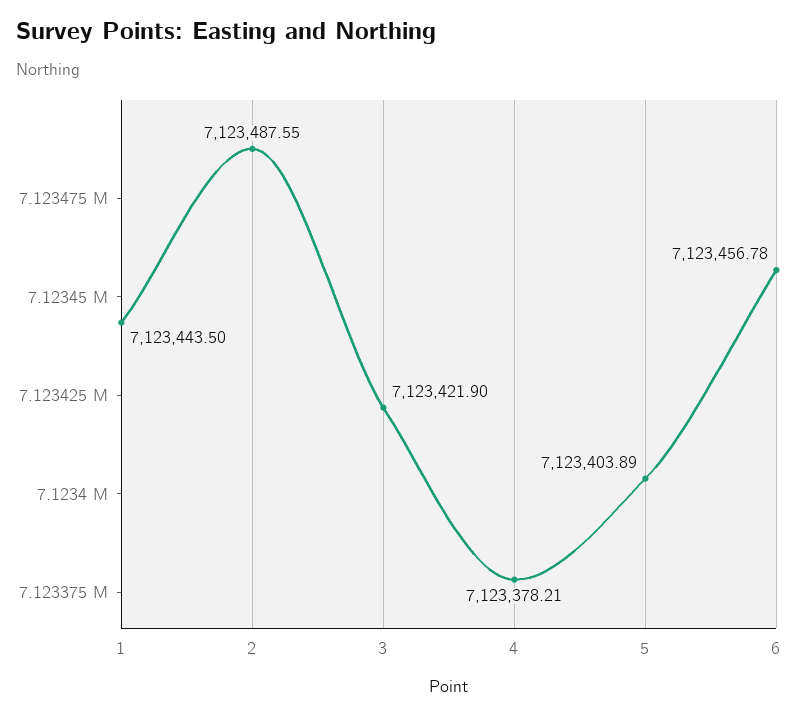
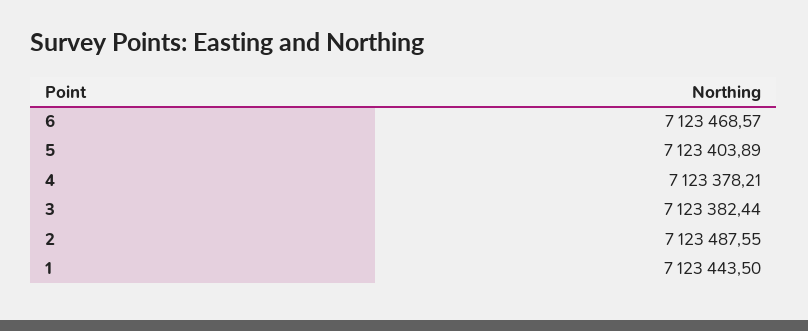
  {
    "1": 7123443.5,
    "2": 7123487.55,
-   "3": 7123421.9,
+   "3": 7123382.44,
    "4": 7123378.21,
    "5": 7123403.89,
-   "6": 7123456.78
+   "6": 7123468.57
  }

